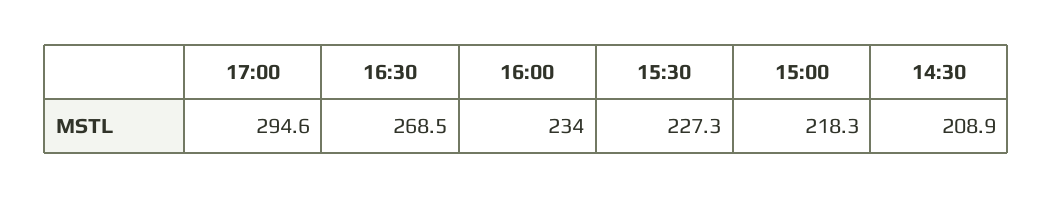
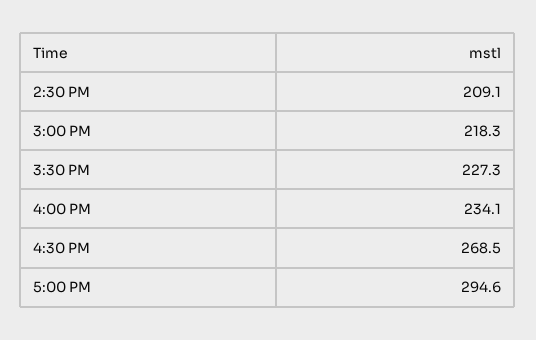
  {
    "17:00": 294.6,
    "16:30": 268.5,
-   "16:00": 234,
+   "16:00": 234.1,
    "15:30": 227.3,
    "15:00": 218.3,
-   "14:30": 208.9
+   "14:30": 209.1
  }

